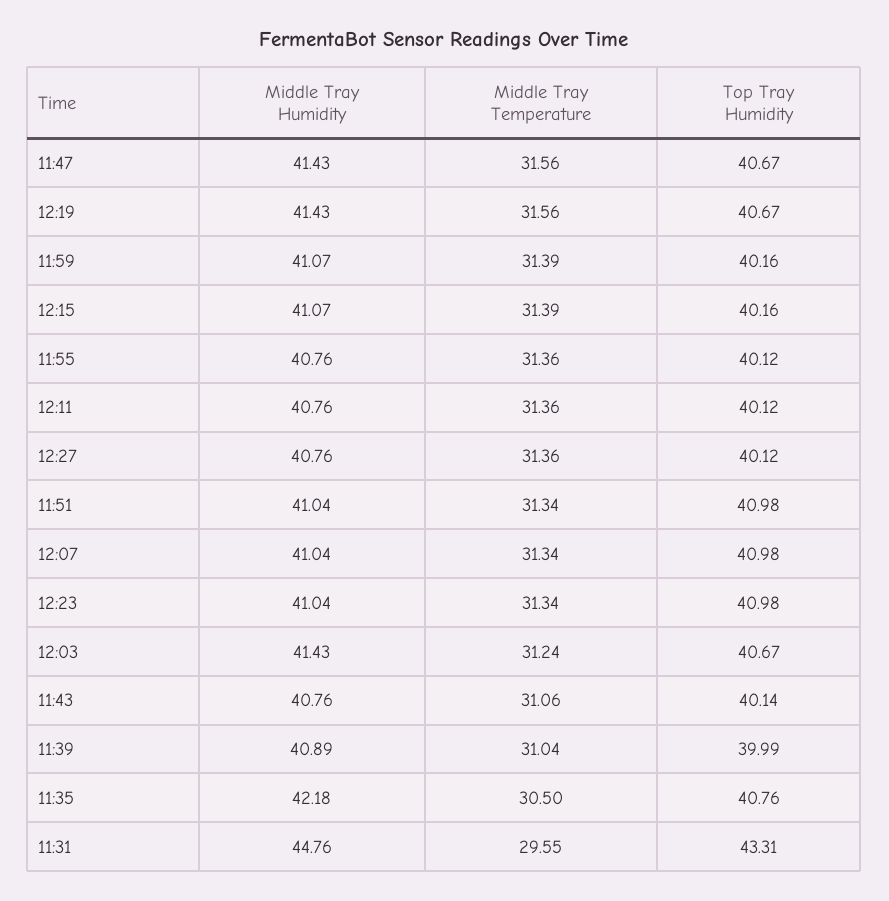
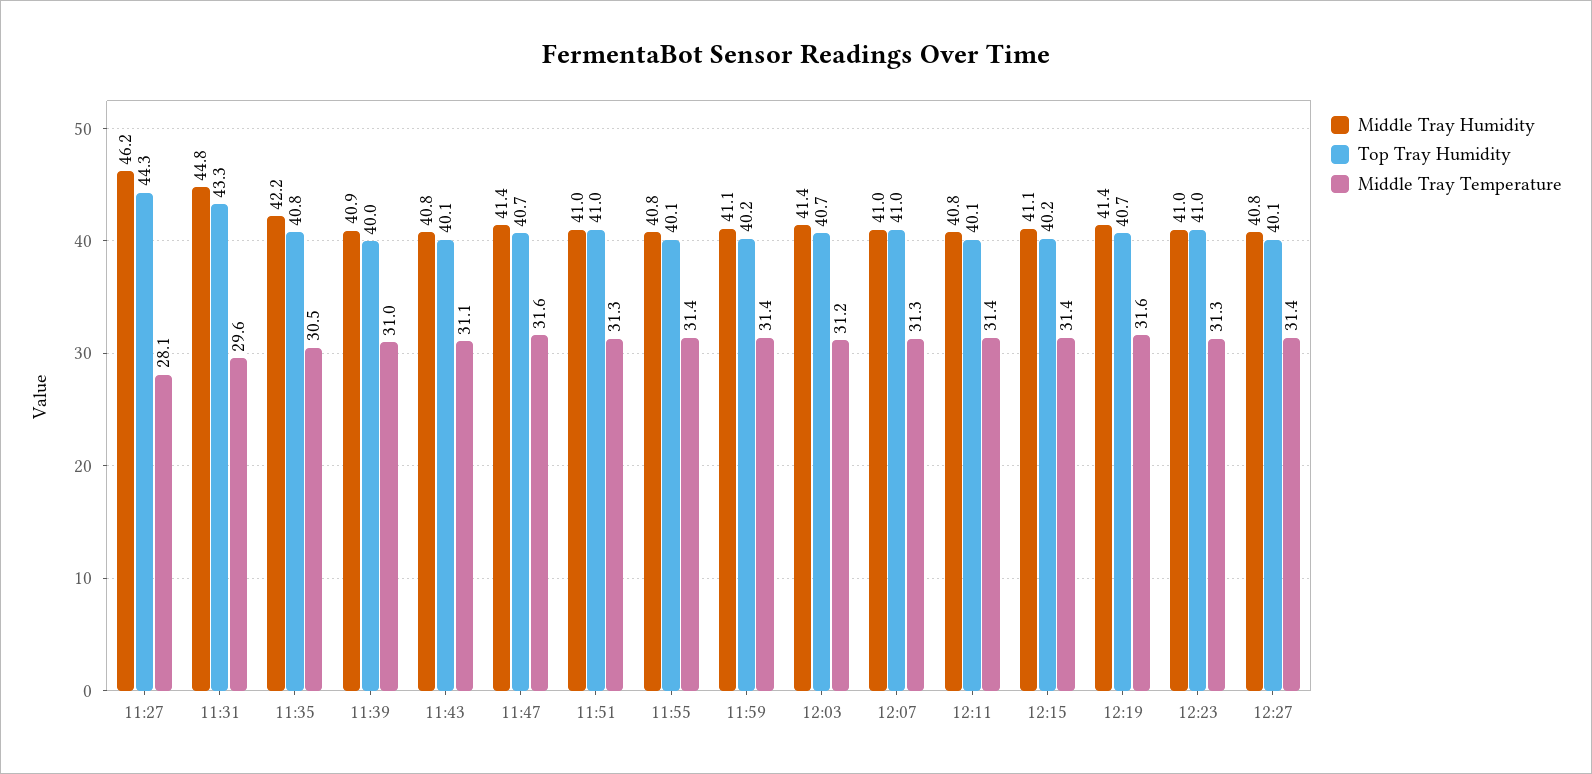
  {
    "Middle Tray Humidity": {
      "11:47": 41.43,
      "12:19": 41.43,
      "11:59": 41.07,
      "12:15": 41.07,
      "11:55": 40.76,
      "12:11": 40.76,
      "12:27": 40.76,
      "11:51": 41.04,
      "12:07": 41.04,
      "12:23": 41.04,
      "12:03": 41.43,
      "11:43": 40.76,
      "11:39": 40.89,
      "11:35": 42.18,
-     "11:31": 44.76
+     "11:31": 44.76,
+     "11:27": 46.2
    },
    "Middle Tray Temperature": {
      "11:47": 31.56,
      "12:19": 31.56,
      "11:59": 31.39,
      "12:15": 31.39,
      "11:55": 31.36,
      "12:11": 31.36,
      "12:27": 31.36,
      "11:51": 31.34,
      "12:07": 31.34,
      "12:23": 31.34,
      "12:03": 31.24,
      "11:43": 31.06,
      "11:39": 31.04,
      "11:35": 30.5,
-     "11:31": 29.55
+     "11:31": 29.55,
+     "11:27": 28.1
    },
    "Top Tray Humidity": {
      "11:47": 40.67,
      "12:19": 40.67,
      "11:59": 40.16,
      "12:15": 40.16,
      "11:55": 40.12,
      "12:11": 40.12,
      "12:27": 40.12,
      "11:51": 40.98,
      "12:07": 40.98,
      "12:23": 40.98,
      "12:03": 40.67,
      "11:43": 40.14,
      "11:39": 39.99,
      "11:35": 40.76,
-     "11:31": 43.31
+     "11:31": 43.31,
+     "11:27": 44.3
    }
  }

